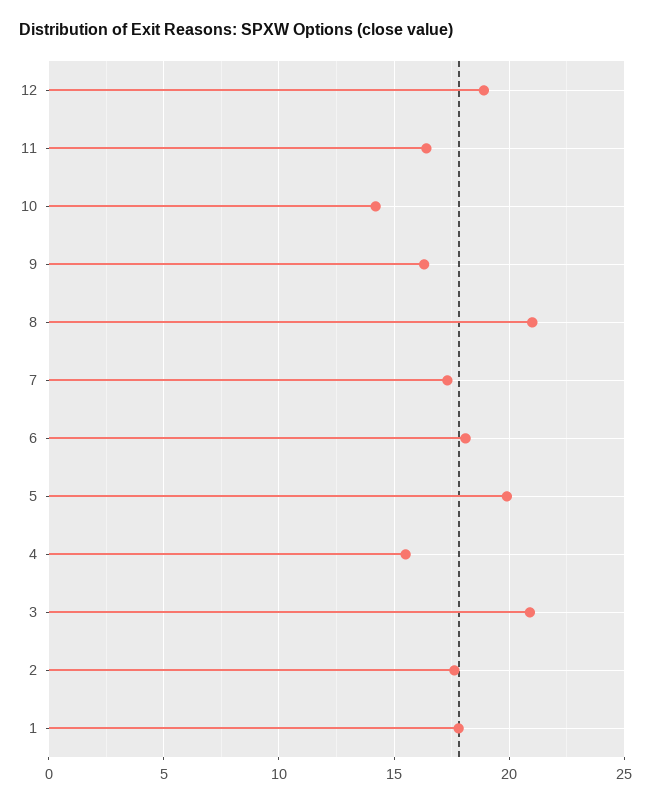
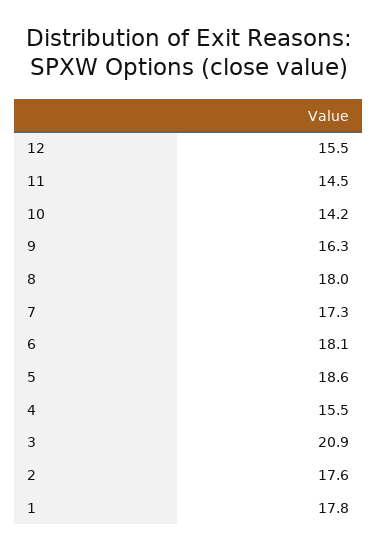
  {
-   "12": 19,
+   "12": 15.5,
-   "11": 16.5,
+   "11": 14.5,
    "10": 14.2,
    "9": 16.3,
-   "8": 21,
+   "8": 18,
    "7": 17.3,
    "6": 18.1,
-   "5": 20,
+   "5": 18.6,
    "4": 15.5,
    "3": 20.9,
    "2": 17.6,
    "1": 17.8
  }

